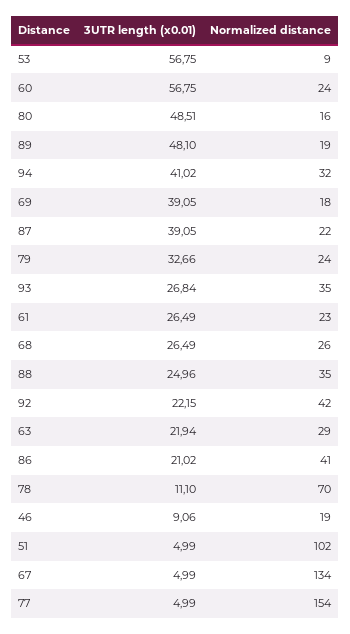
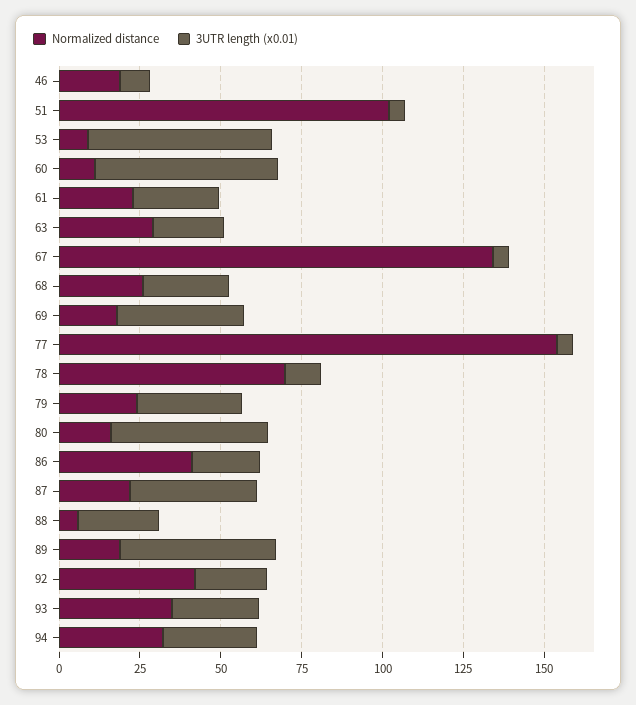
  {
    "3UTR length (x0.01)": {
      "53": 56.75,
      "60": 56.75,
      "80": 48.51,
      "89": 48.1,
-     "94": 41.02,
+     "94": 30,
      "69": 39.05,
      "87": 39.05,
      "79": 32.66,
      "93": 26.84,
      "61": 26.49,
      "68": 26.49,
      "88": 24.96,
      "92": 22.15,
      "63": 21.94,
      "86": 21.02,
      "78": 11.1,
      "46": 9.06,
      "51": 4.99,
      "67": 4.99,
      "77": 4.99
    },
    "Normalized distance": {
      "53": 9,
-     "60": 24,
+     "60": 10,
      "80": 16,
      "89": 19,
      "94": 32,
      "69": 18,
      "87": 22,
      "79": 24,
      "93": 35,
      "61": 23,
      "68": 26,
-     "88": 35,
+     "88": 5,
      "92": 42,
      "63": 29,
      "86": 41,
      "78": 70,
      "46": 19,
      "51": 102,
      "67": 134,
      "77": 154
    }
  }

